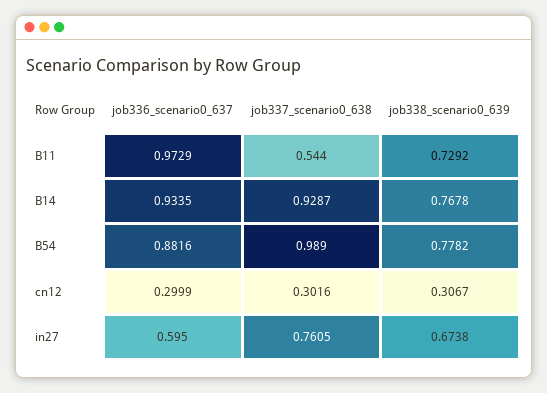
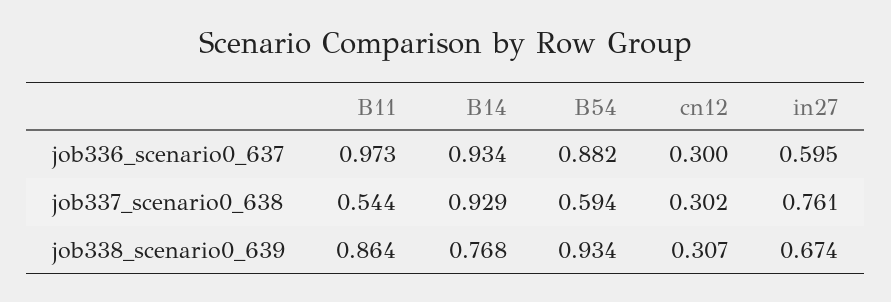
  {
    "job336_scenario0_637": {
      "B11": 0.9729,
      "B14": 0.9335,
      "B54": 0.8816,
      "cn12": 0.2999,
      "in27": 0.595
    },
    "job337_scenario0_638": {
      "B11": 0.544,
      "B14": 0.9287,
-     "B54": 0.989,
+     "B54": 0.594,
      "cn12": 0.3016,
      "in27": 0.7605
    },
    "job338_scenario0_639": {
-     "B11": 0.7292,
+     "B11": 0.864,
      "B14": 0.7678,
-     "B54": 0.7782,
+     "B54": 0.934,
      "cn12": 0.3067,
      "in27": 0.6738
    }
  }

